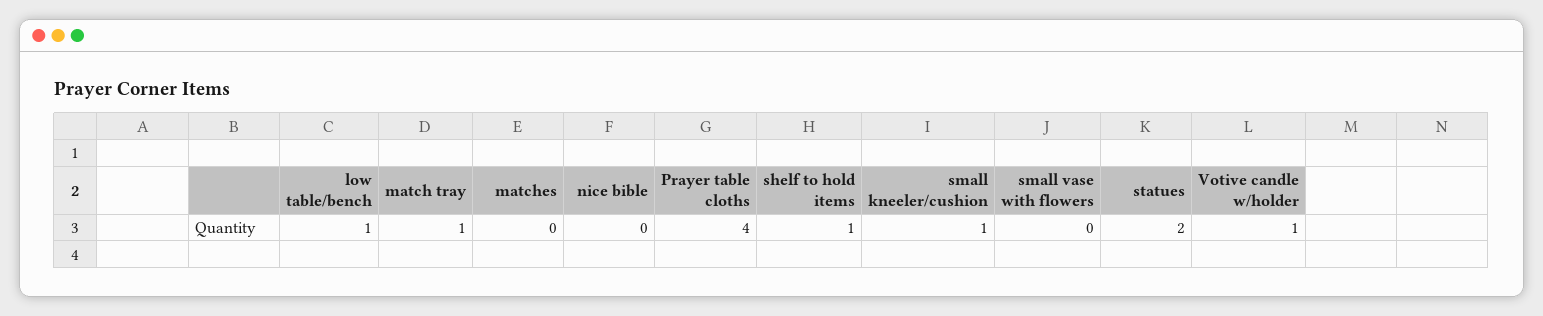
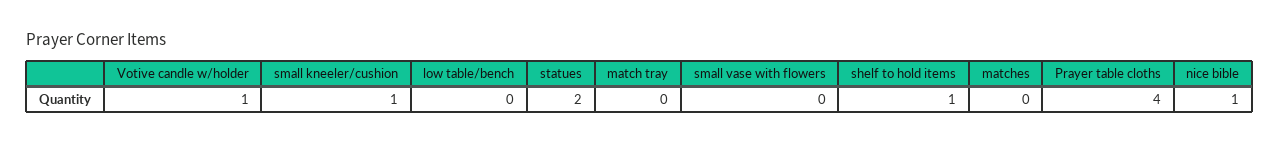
  {
-   "low table/bench": 1,
+   "low table/bench": 0,
-   "match tray": 1,
+   "match tray": 0,
    "matches": 0,
-   "nice bible": 0,
+   "nice bible": 1,
    "Prayer table cloths": 4,
    "shelf to hold items": 1,
    "small kneeler/cushion": 1,
    "small vase with flowers": 0,
    "statues": 2,
    "Votive candle w/holder": 1
  }

